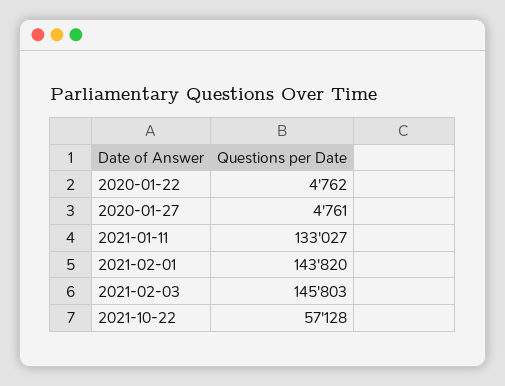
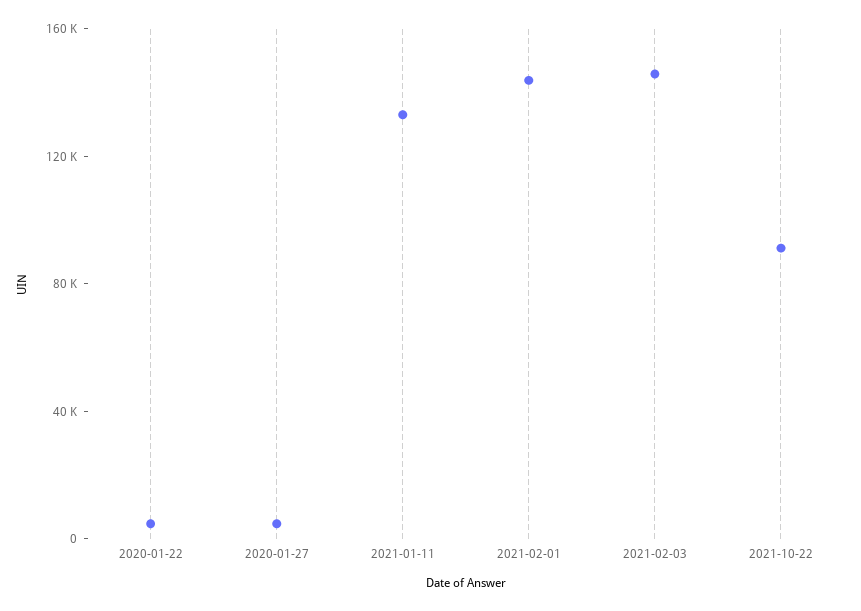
  {
    "2020-01-22": 4762,
    "2020-01-27": 4761,
    "2021-01-11": 133027,
    "2021-02-01": 143820,
    "2021-02-03": 145803,
-   "2021-10-22": 57128
+   "2021-10-22": 90000
  }

